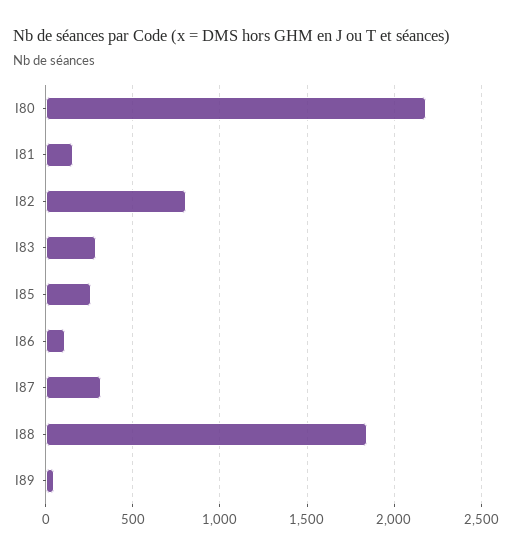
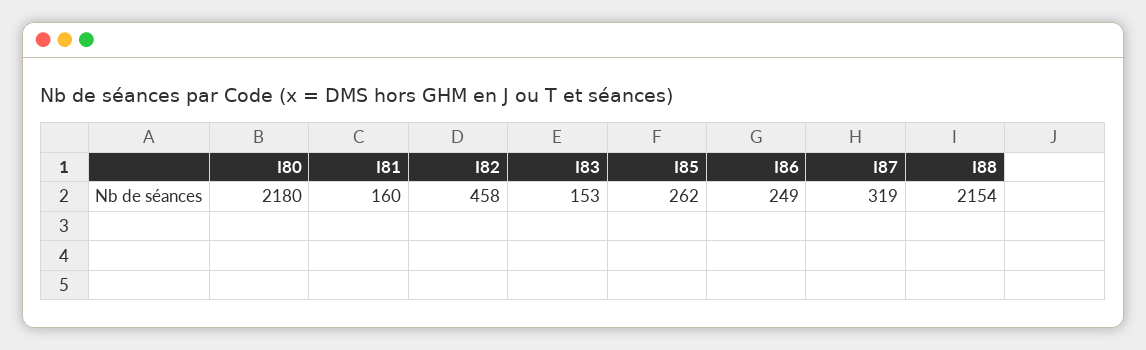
  {
    "I80": 2180,
    "I81": 160,
-   "I82": 800,
+   "I82": 458,
-   "I83": 300,
+   "I83": 153,
    "I85": 262,
-   "I86": 100,
+   "I86": 249,
    "I87": 319,
-   "I88": 1850,
+   "I88": 2154
-   "I89": 50
  }

